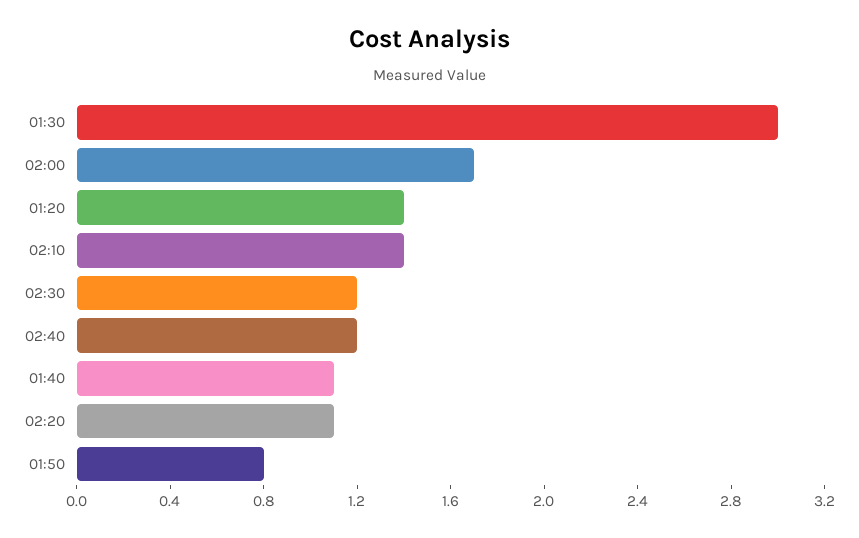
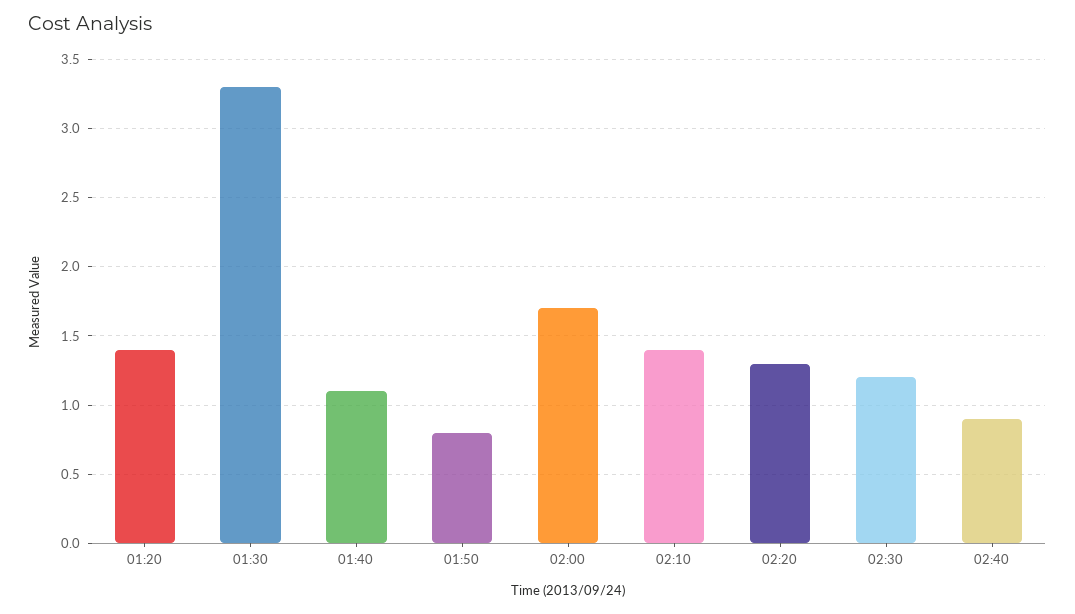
  {
-   "01:30": 3,
+   "01:30": 3.3,
    "02:00": 1.7,
    "01:20": 1.4,
    "02:10": 1.4,
    "02:30": 1.2,
-   "02:40": 1.2,
+   "02:40": 0.9,
    "01:40": 1.1,
-   "02:20": 1.1,
+   "02:20": 1.3,
    "01:50": 0.8
  }

